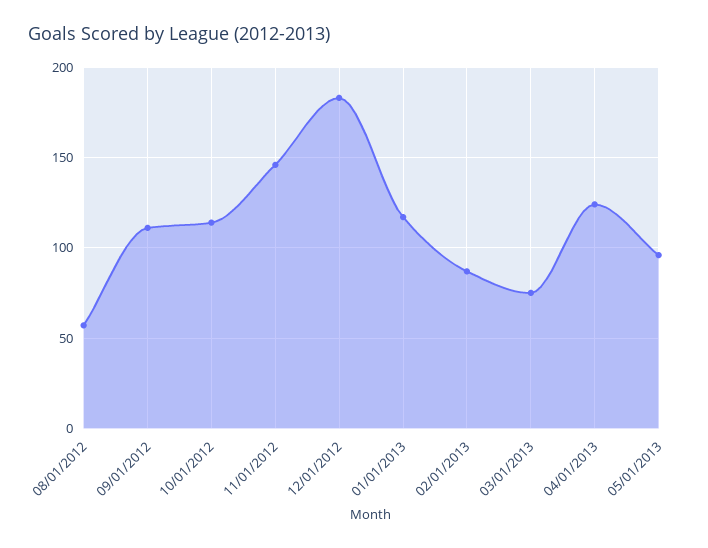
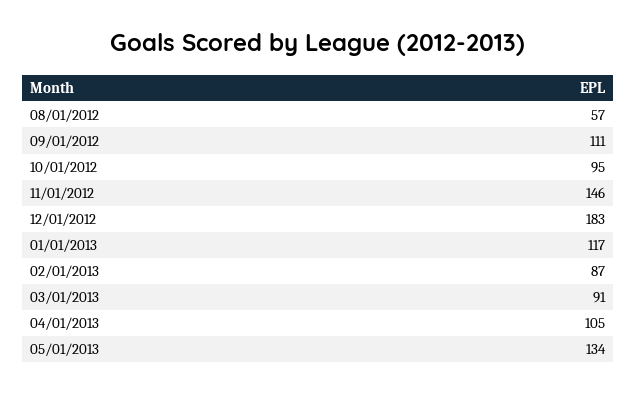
  {
    "08/01/2012": 57,
    "09/01/2012": 111,
-   "10/01/2012": 115,
+   "10/01/2012": 95,
    "11/01/2012": 146,
    "12/01/2012": 183,
    "01/01/2013": 117,
    "02/01/2013": 87,
-   "03/01/2013": 75,
+   "03/01/2013": 91,
-   "04/01/2013": 125,
+   "04/01/2013": 105,
-   "05/01/2013": 95
+   "05/01/2013": 134
  }

